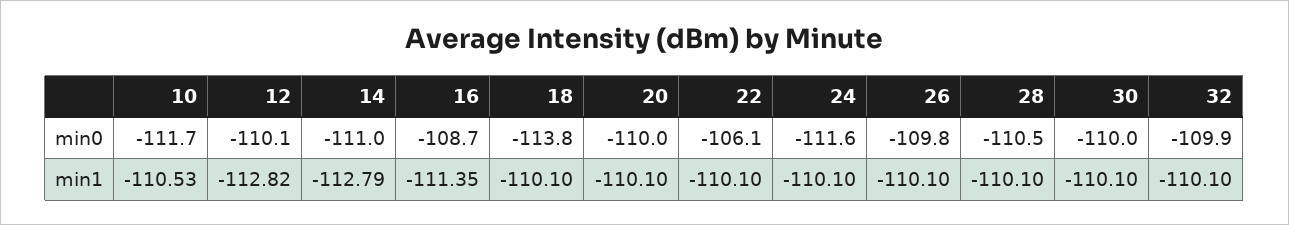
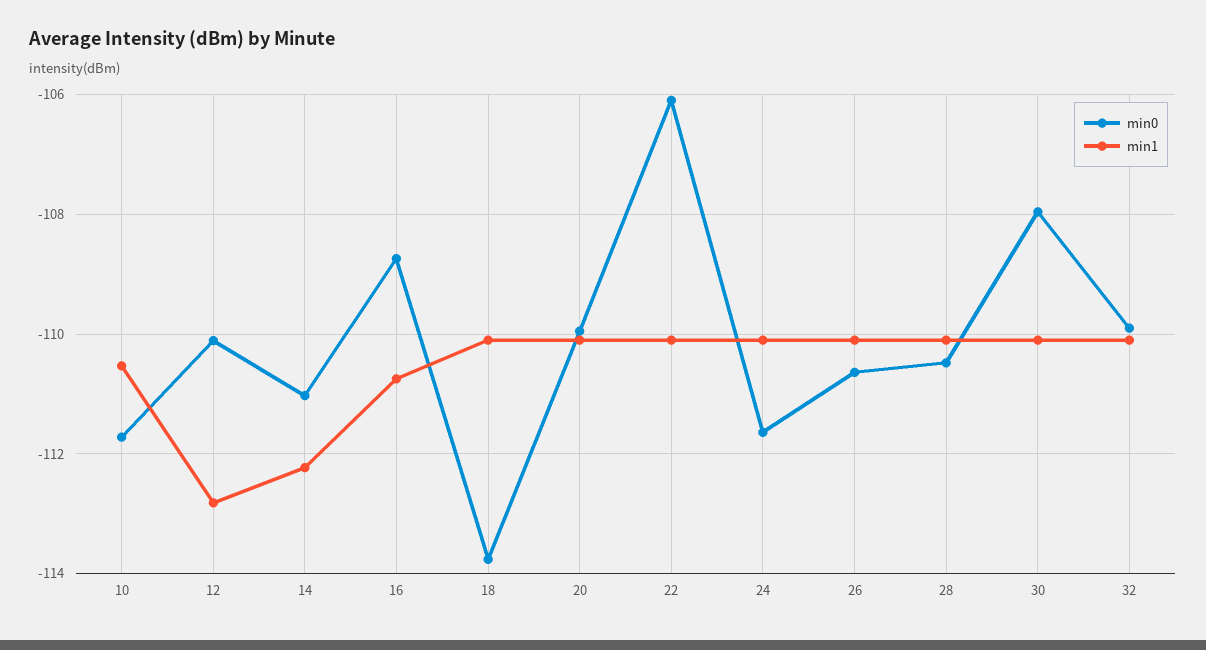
  {
    "min0": {
      "10": -111.7,
      "12": -110.1,
      "14": -111,
      "16": -108.7,
      "18": -113.8,
      "20": -110,
      "22": -106.1,
      "24": -111.6,
-     "26": -109.8,
+     "26": -110.6,
      "28": -110.5,
-     "30": -110,
+     "30": -108,
      "32": -109.9
    },
    "min1": {
      "10": -110.53,
      "12": -112.82,
-     "14": -112.79,
+     "14": -112.2,
-     "16": -111.35,
+     "16": -110.8,
      "18": -110.1,
      "20": -110.1,
      "22": -110.1,
      "24": -110.1,
      "26": -110.1,
      "28": -110.1,
      "30": -110.1,
      "32": -110.1
    }
  }

